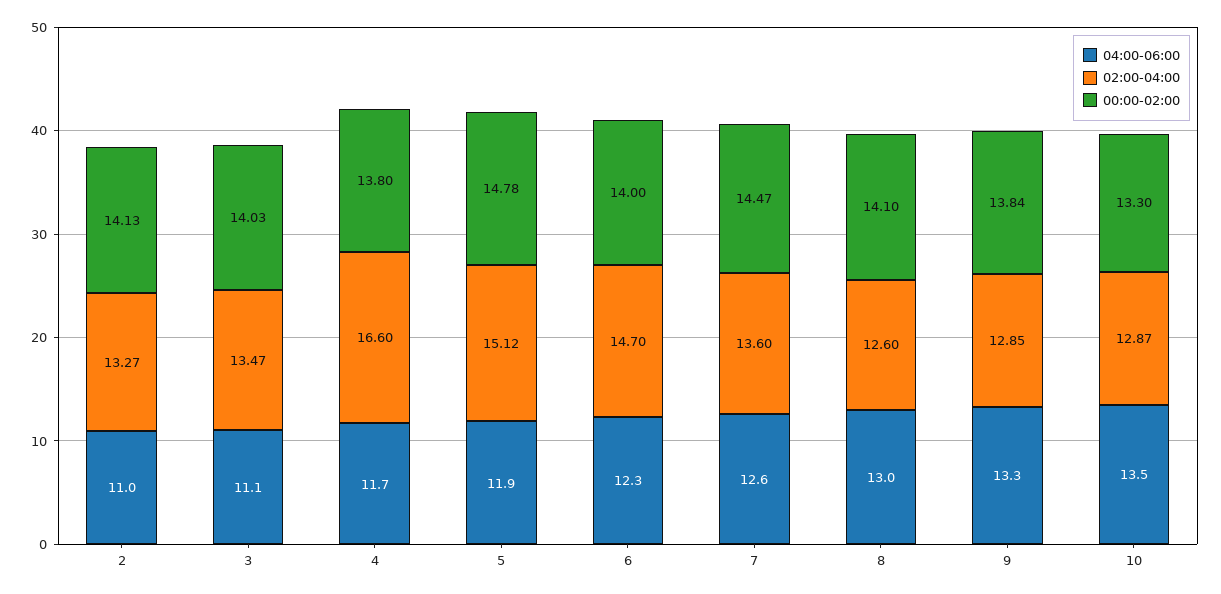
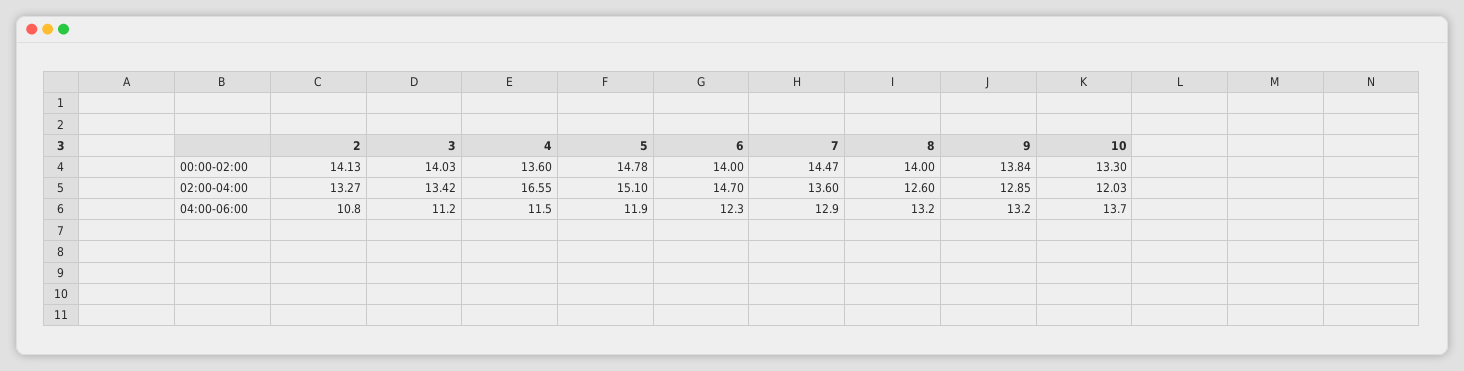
  {
    "04:00-06:00": {
-     "2": 11,
+     "2": 10.8,
-     "3": 11.1,
+     "3": 11.2,
-     "4": 11.7,
+     "4": 11.5,
      "5": 11.9,
      "6": 12.3,
-     "7": 12.6,
+     "7": 12.9,
-     "8": 13,
+     "8": 13.2,
-     "9": 13.3,
+     "9": 13.2,
-     "10": 13.5
+     "10": 13.7
    },
    "02:00-04:00": {
      "2": 13.27,
-     "3": 13.47,
+     "3": 13.42,
-     "4": 16.6,
+     "4": 16.55,
-     "5": 15.12,
+     "5": 15.1,
      "6": 14.7,
      "7": 13.6,
      "8": 12.6,
      "9": 12.85,
-     "10": 12.87
+     "10": 12.03
    },
    "00:00-02:00": {
      "2": 14.13,
      "3": 14.03,
-     "4": 13.8,
+     "4": 13.6,
      "5": 14.78,
      "6": 14,
      "7": 14.47,
-     "8": 14.1,
+     "8": 14,
      "9": 13.84,
      "10": 13.3
    }
  }

